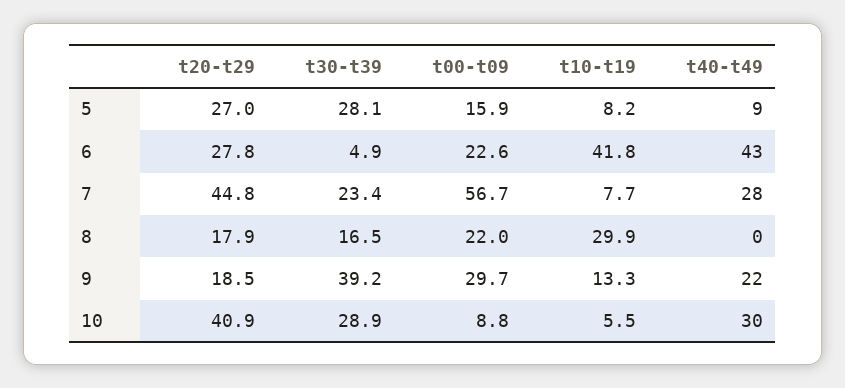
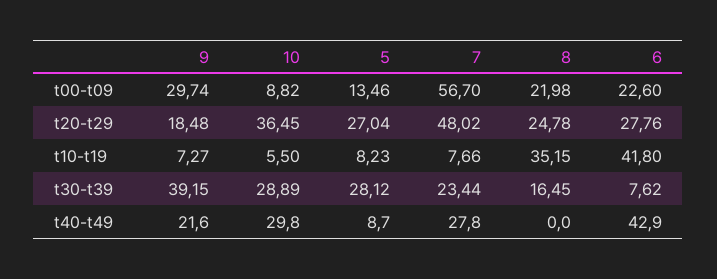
  {
    "t20-t29": {
      "5": 27.04,
      "6": 27.76,
-     "7": 44.8,
+     "7": 48.02,
-     "8": 17.9,
+     "8": 24.78,
      "9": 18.48,
-     "10": 40.9
+     "10": 36.45
    },
    "t30-t39": {
      "5": 28.12,
-     "6": 4.9,
+     "6": 7.62,
      "7": 23.44,
      "8": 16.45,
      "9": 39.15,
      "10": 28.89
    },
    "t00-t09": {
-     "5": 15.9,
+     "5": 13.46,
      "6": 22.6,
      "7": 56.7,
      "8": 21.98,
      "9": 29.74,
      "10": 8.82
    },
    "t10-t19": {
      "5": 8.23,
      "6": 41.8,
      "7": 7.66,
-     "8": 29.9,
+     "8": 35.15,
-     "9": 13.3,
+     "9": 7.27,
      "10": 5.5
    },
    "t40-t49": {
      "5": 8.7,
      "6": 42.9,
      "7": 27.8,
      "8": 0,
      "9": 21.6,
      "10": 29.8
    }
  }

